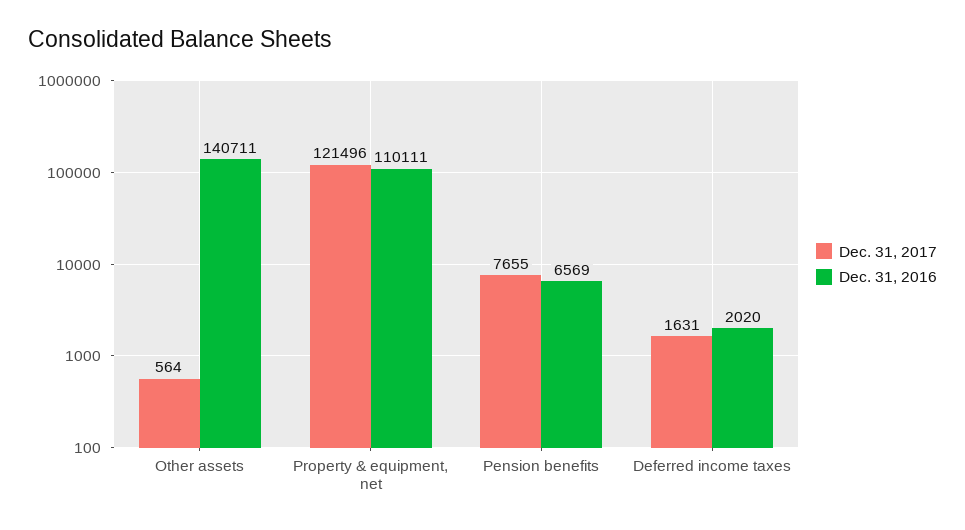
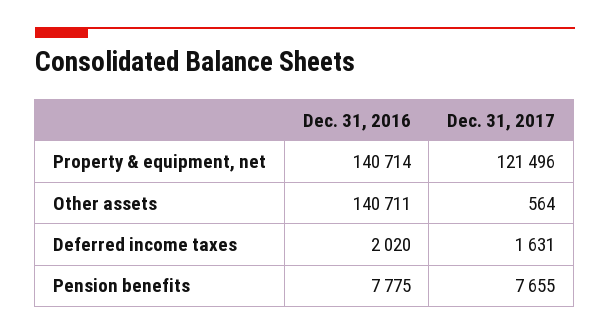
  {
    "Dec. 31, 2017": {
      "Other assets": 564,
      "Property & equipment, net": 121496,
      "Pension benefits": 7655,
      "Deferred income taxes": 1631
    },
    "Dec. 31, 2016": {
      "Other assets": 140711,
-     "Property & equipment, net": 110111,
+     "Property & equipment, net": 140714,
-     "Pension benefits": 6569,
+     "Pension benefits": 7775,
      "Deferred income taxes": 2020
    }
  }

